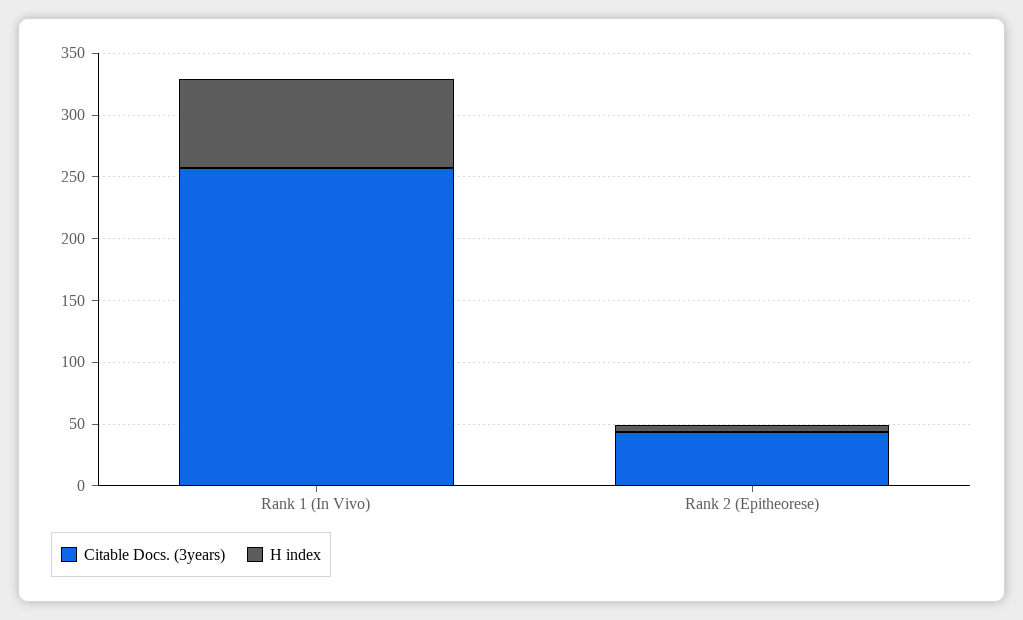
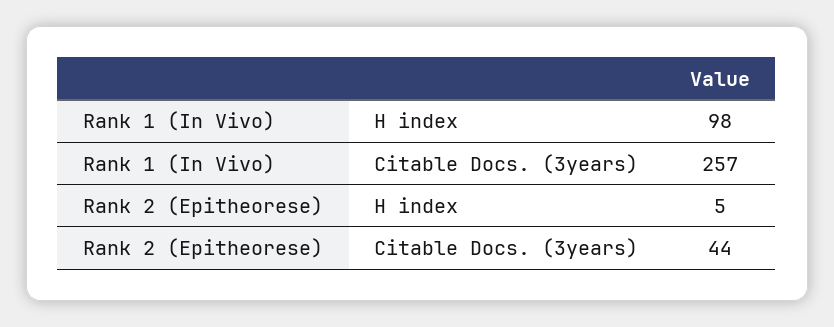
  {
    "Citable Docs. (3years)": {
      "Rank 1 (In Vivo)": 257,
      "Rank 2 (Epitheorese)": 44
    },
    "H index": {
-     "Rank 1 (In Vivo)": 70,
+     "Rank 1 (In Vivo)": 98,
      "Rank 2 (Epitheorese)": 5
    }
  }

